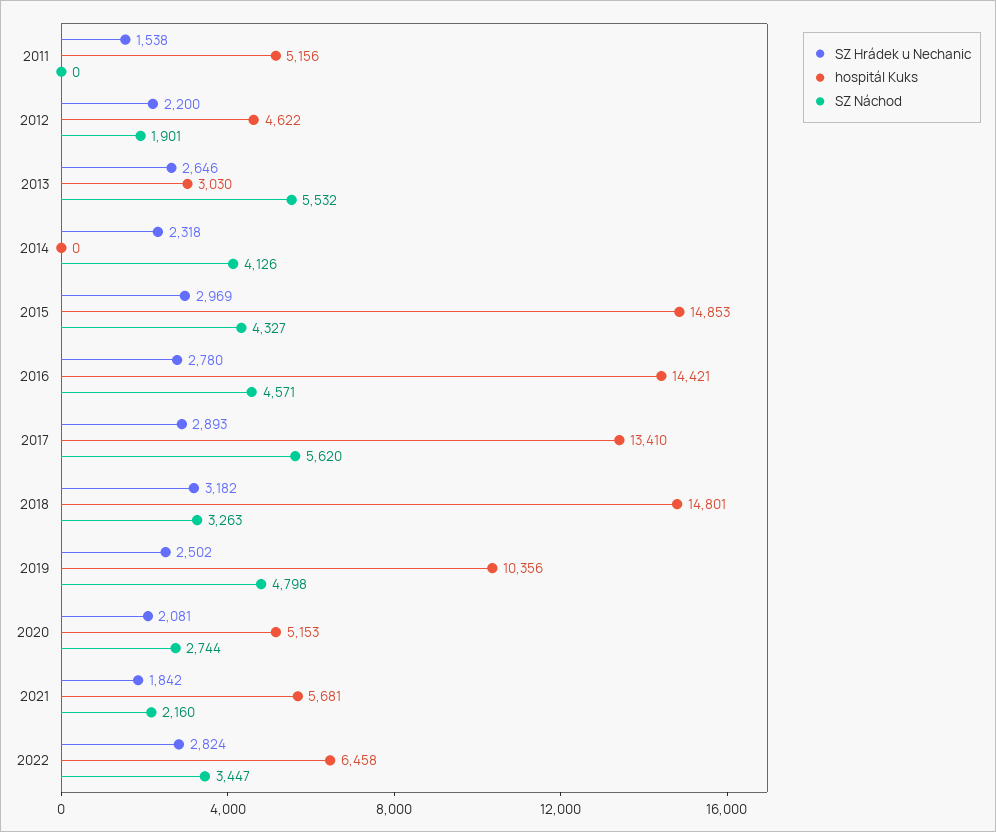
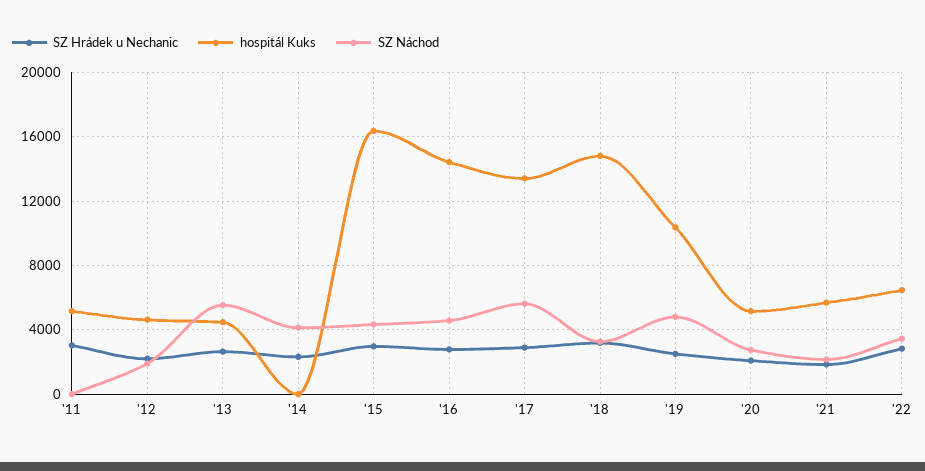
  {
    "SZ Hrádek u Nechanic": {
-     "2011": 1538,
+     "2011": 3000,
      "2012": 2200,
      "2013": 2646,
      "2014": 2318,
      "2015": 2969,
      "2016": 2780,
      "2017": 2893,
      "2018": 3182,
      "2019": 2502,
      "2020": 2081,
      "2021": 1842,
      "2022": 2824
    },
    "hospitál Kuks": {
      "2011": 5156,
      "2012": 4622,
-     "2013": 3030,
+     "2013": 4500,
      "2014": 0,
-     "2015": 14853,
+     "2015": 16500,
      "2016": 14421,
      "2017": 13410,
      "2018": 14801,
      "2019": 10356,
      "2020": 5153,
      "2021": 5681,
      "2022": 6458
    },
    "SZ Náchod": {
      "2011": 0,
      "2012": 1901,
      "2013": 5532,
      "2014": 4126,
      "2015": 4327,
      "2016": 4571,
      "2017": 5620,
      "2018": 3263,
      "2019": 4798,
      "2020": 2744,
      "2021": 2160,
      "2022": 3447
    }
  }

